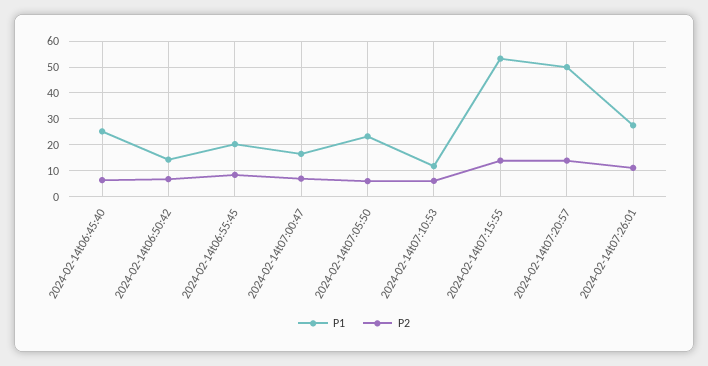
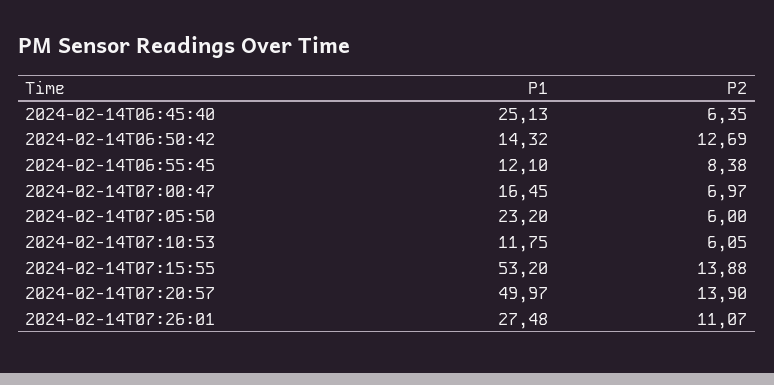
  {
    "P1": {
      "2024-02-14t06:45:40": 25.13,
      "2024-02-14t06:50:42": 14.32,
-     "2024-02-14t06:55:45": 20,
+     "2024-02-14t06:55:45": 12.1,
      "2024-02-14t07:00:47": 16.45,
      "2024-02-14t07:05:50": 23.2,
      "2024-02-14t07:10:53": 11.75,
      "2024-02-14t07:15:55": 53.2,
      "2024-02-14t07:20:57": 49.97,
      "2024-02-14t07:26:01": 27.48
    },
    "P2": {
      "2024-02-14t06:45:40": 6.35,
-     "2024-02-14t06:50:42": 7.5,
+     "2024-02-14t06:50:42": 12.69,
      "2024-02-14t06:55:45": 8.38,
      "2024-02-14t07:00:47": 6.97,
      "2024-02-14t07:05:50": 6,
      "2024-02-14t07:10:53": 6.05,
      "2024-02-14t07:15:55": 13.88,
      "2024-02-14t07:20:57": 13.9,
      "2024-02-14t07:26:01": 11.07
    }
  }

